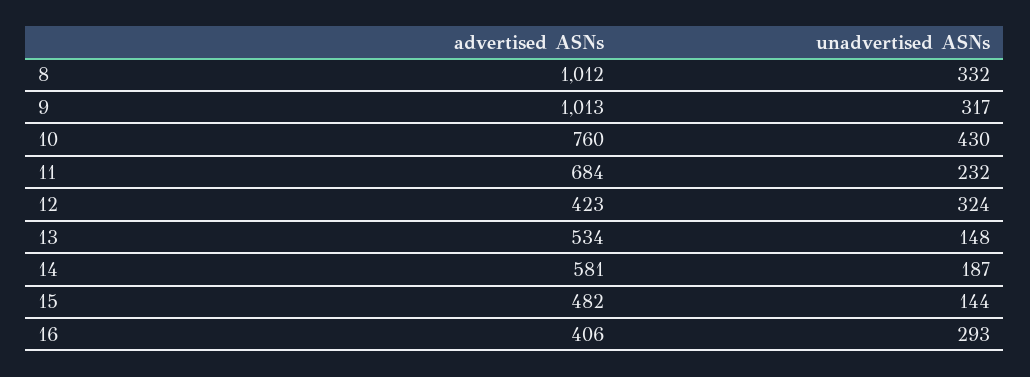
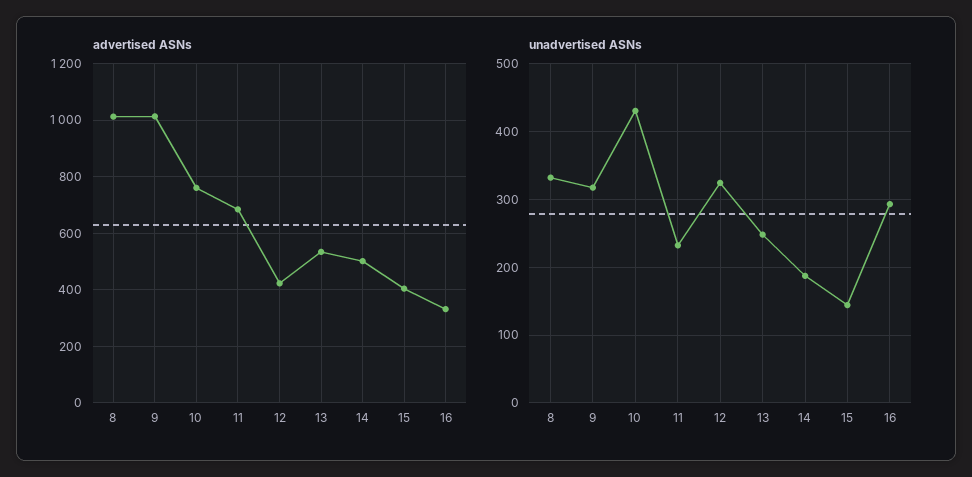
  {
    "advertised ASNs": {
      "8": 1012,
      "9": 1013,
      "10": 760,
      "11": 684,
      "12": 423,
      "13": 534,
-     "14": 581,
+     "14": 500,
-     "15": 482,
+     "15": 400,
-     "16": 406
+     "16": 325
    },
    "unadvertised ASNs": {
      "8": 332,
      "9": 317,
      "10": 430,
      "11": 232,
      "12": 324,
-     "13": 148,
+     "13": 250,
      "14": 187,
      "15": 144,
      "16": 293
    }
  }

